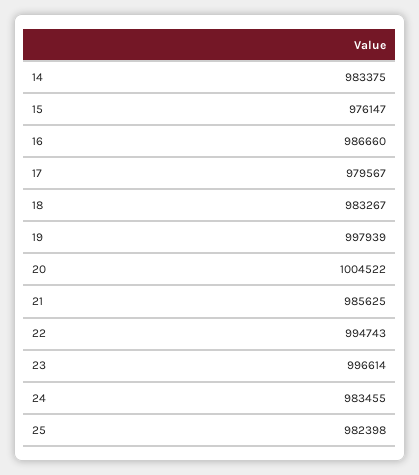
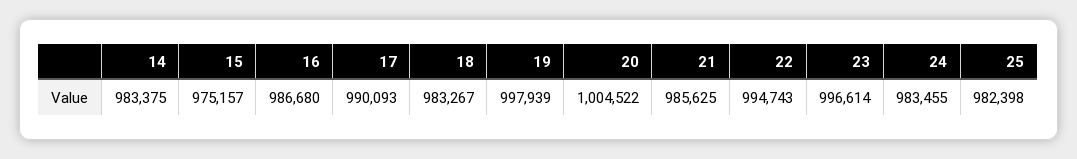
  {
    "14": 983375,
-   "15": 976147,
+   "15": 975157,
-   "16": 986660,
+   "16": 986680,
-   "17": 979567,
+   "17": 990093,
    "18": 983267,
    "19": 997939,
    "20": 1004522,
    "21": 985625,
    "22": 994743,
    "23": 996614,
    "24": 983455,
    "25": 982398
  }

